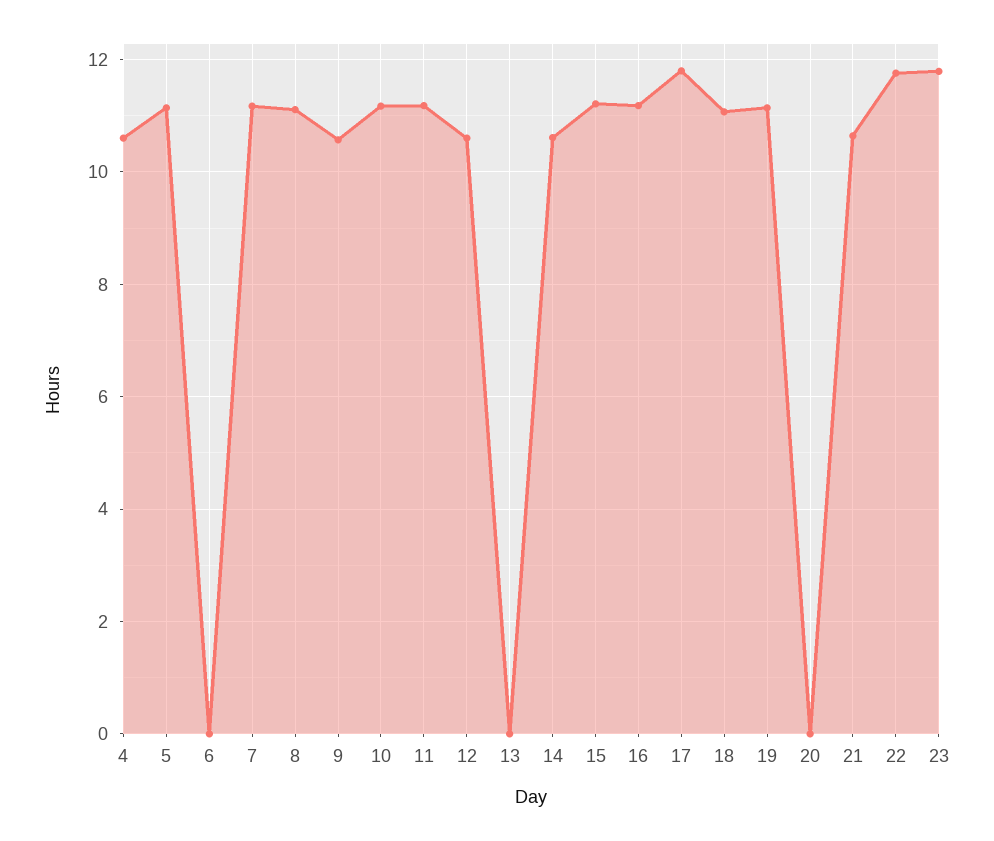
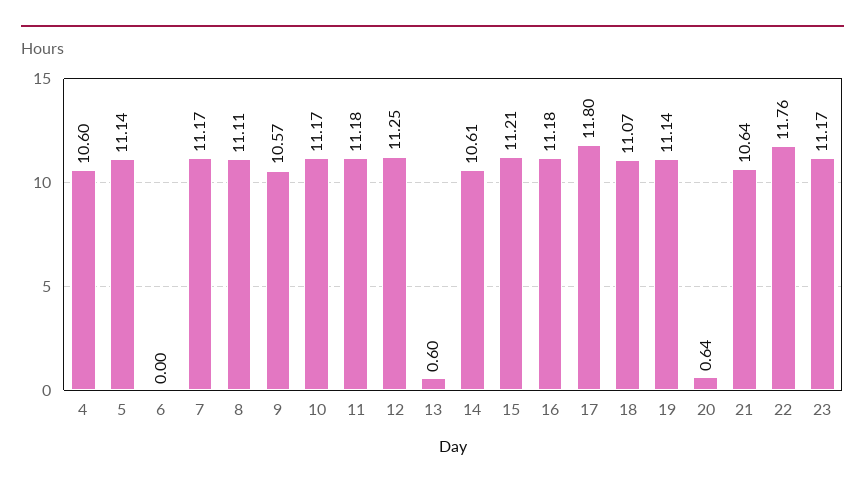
  {
    "4": 10.6,
    "5": 11.14,
    "6": 0,
    "7": 11.17,
    "8": 11.11,
    "9": 10.57,
    "10": 11.17,
    "11": 11.18,
-   "12": 10.6,
+   "12": 11.25,
-   "13": 0,
+   "13": 0.6,
    "14": 10.61,
    "15": 11.21,
    "16": 11.18,
    "17": 11.8,
    "18": 11.07,
    "19": 11.14,
-   "20": 0,
+   "20": 0.64,
    "21": 10.64,
    "22": 11.76,
-   "23": 11.8
+   "23": 11.17
  }

